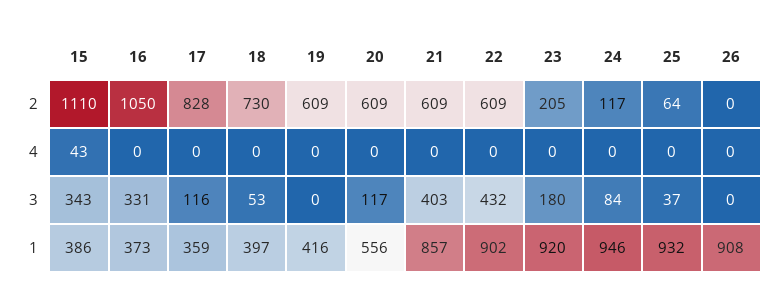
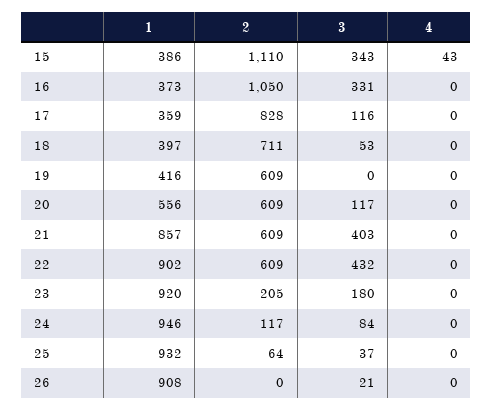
  {
    "15": {
      "2": 1110,
      "4": 43,
      "3": 343,
      "1": 386
    },
    "16": {
      "2": 1050,
      "4": 0,
      "3": 331,
      "1": 373
    },
    "17": {
      "2": 828,
      "4": 0,
      "3": 116,
      "1": 359
    },
    "18": {
-     "2": 730,
+     "2": 711,
      "4": 0,
      "3": 53,
      "1": 397
    },
    "19": {
      "2": 609,
      "4": 0,
      "3": 0,
      "1": 416
    },
    "20": {
      "2": 609,
      "4": 0,
      "3": 117,
      "1": 556
    },
    "21": {
      "2": 609,
      "4": 0,
      "3": 403,
      "1": 857
    },
    "22": {
      "2": 609,
      "4": 0,
      "3": 432,
      "1": 902
    },
    "23": {
      "2": 205,
      "4": 0,
      "3": 180,
      "1": 920
    },
    "24": {
      "2": 117,
      "4": 0,
      "3": 84,
      "1": 946
    },
    "25": {
      "2": 64,
      "4": 0,
      "3": 37,
      "1": 932
    },
    "26": {
      "2": 0,
      "4": 0,
-     "3": 0,
+     "3": 21,
      "1": 908
    }
  }

